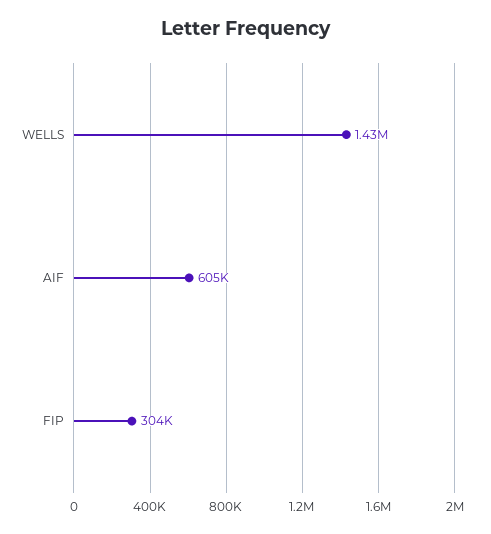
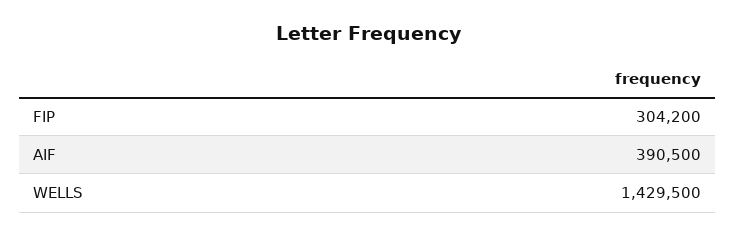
  {
    "WELLS": 1429500,
-   "AIF": 605000,
+   "AIF": 390500,
    "FIP": 304200
  }

